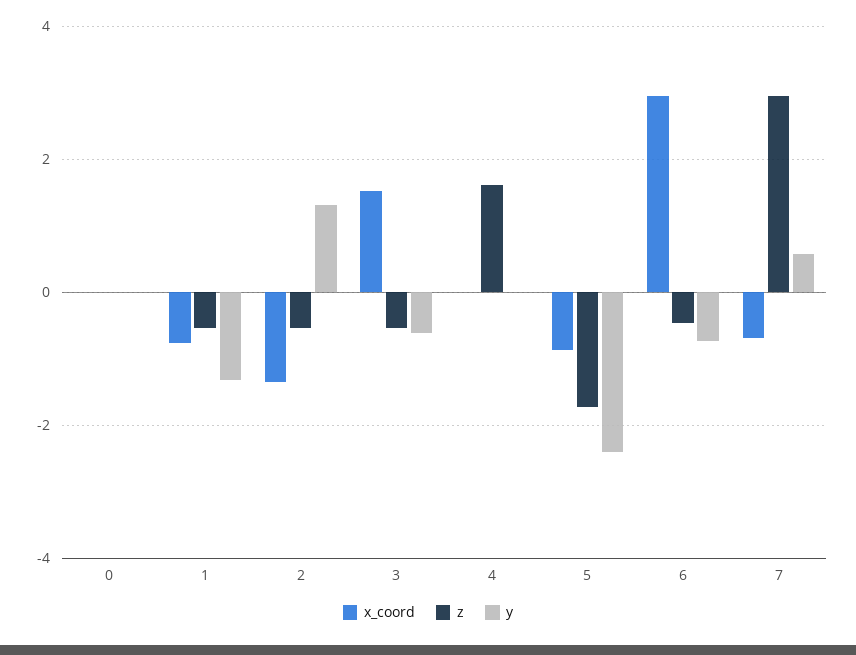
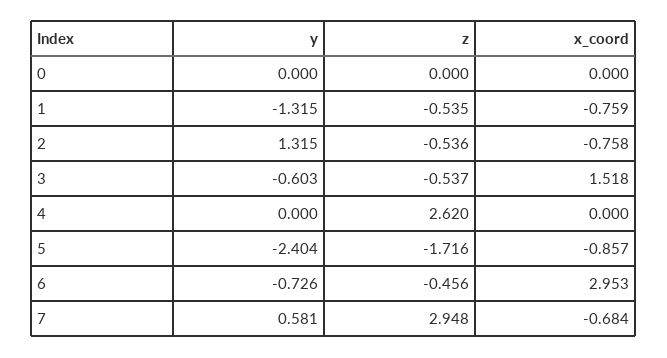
  {
    "x_coord": {
      "0": 0,
      "1": -0.759,
-     "2": -1.4,
+     "2": -0.758,
      "3": 1.518,
      "4": 0,
      "5": -0.857,
      "6": 2.953,
      "7": -0.684
    },
    "z": {
      "0": 0,
      "1": -0.535,
      "2": -0.536,
      "3": -0.537,
-     "4": 1.6,
+     "4": 2.62,
      "5": -1.716,
      "6": -0.456,
      "7": 2.948
    },
    "y": {
      "0": 0,
      "1": -1.315,
      "2": 1.315,
      "3": -0.603,
      "4": 0,
      "5": -2.404,
      "6": -0.726,
      "7": 0.581
    }
  }

